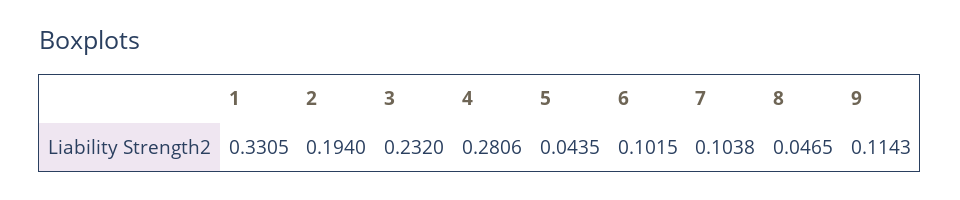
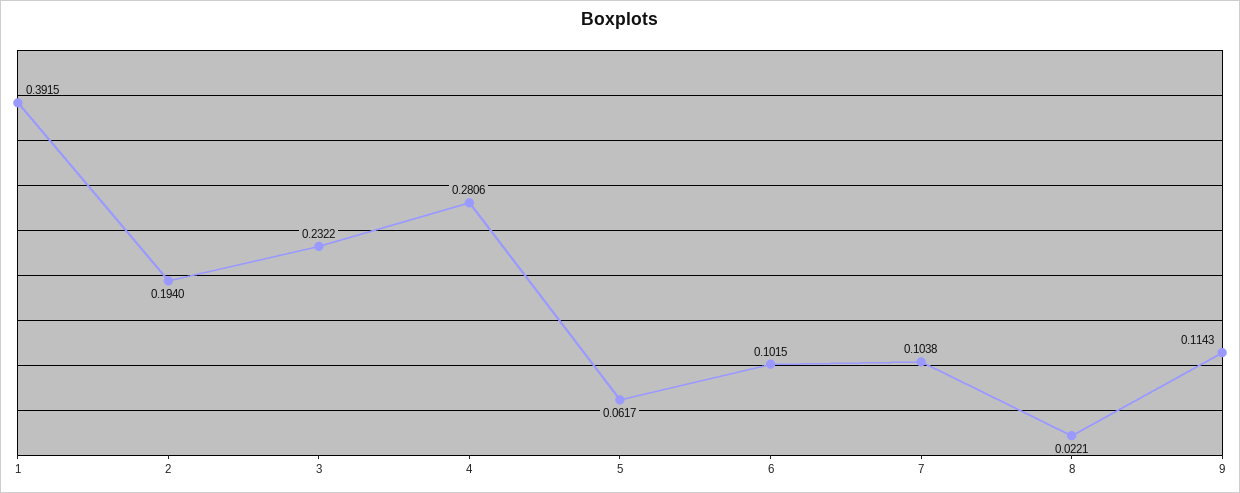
  {
-   "1": 0.3305,
+   "1": 0.3915,
    "2": 0.194,
-   "3": 0.232,
+   "3": 0.2322,
    "4": 0.2806,
-   "5": 0.0435,
+   "5": 0.0617,
    "6": 0.1015,
    "7": 0.1038,
-   "8": 0.0465,
+   "8": 0.0221,
    "9": 0.1143
  }

